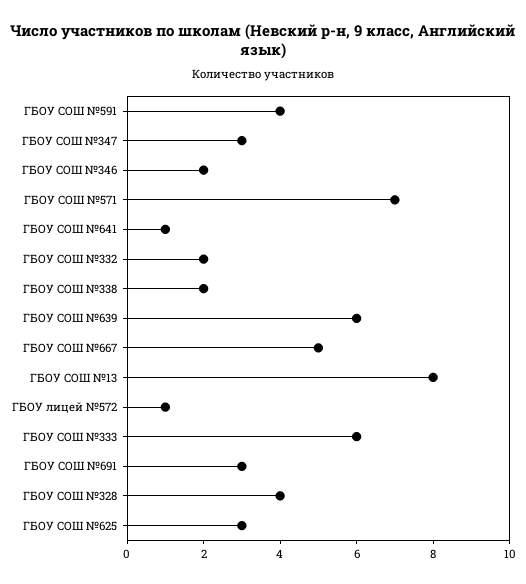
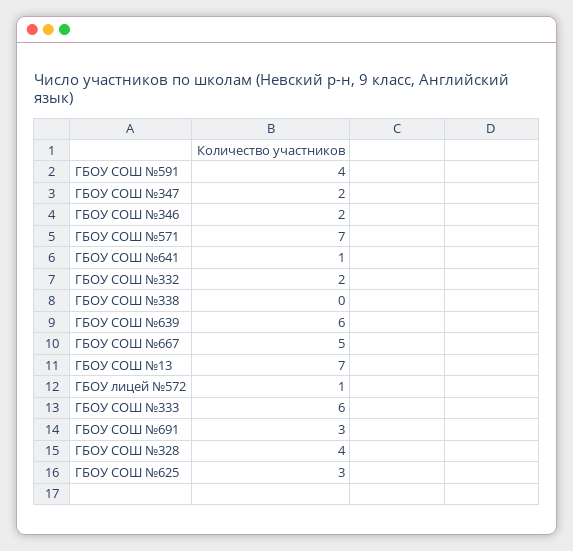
  {
    "ГБОУ СОШ №591": 4,
-   "ГБОУ СОШ №347": 3,
+   "ГБОУ СОШ №347": 2,
    "ГБОУ СОШ №346": 2,
    "ГБОУ СОШ №571": 7,
    "ГБОУ СОШ №641": 1,
    "ГБОУ СОШ №332": 2,
-   "ГБОУ СОШ №338": 2,
+   "ГБОУ СОШ №338": 0,
    "ГБОУ СОШ №639": 6,
    "ГБОУ СОШ №667": 5,
-   "ГБОУ СОШ №13": 8,
+   "ГБОУ СОШ №13": 7,
    "ГБОУ лицей №572": 1,
    "ГБОУ СОШ №333": 6,
    "ГБОУ СОШ №691": 3,
    "ГБОУ СОШ №328": 4,
    "ГБОУ СОШ №625": 3
  }

